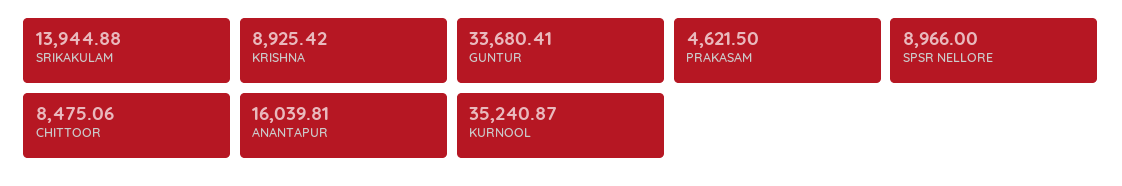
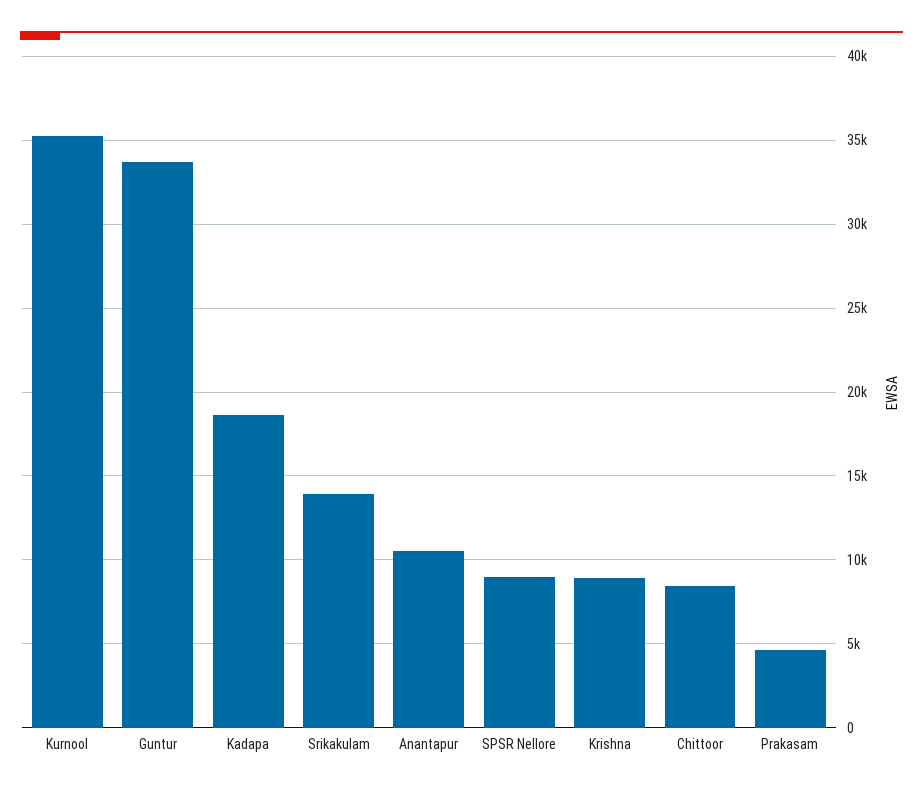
  {
    "SRIKAKULAM": 13944.88,
    "KRISHNA": 8925.42,
    "GUNTUR": 33680.41,
    "PRAKASAM": 4621.5,
    "SPSR NELLORE": 8966,
    "CHITTOOR": 8475.06,
-   "ANANTAPUR": 16039.81,
+   "ANANTAPUR": 10500,
-   "KURNOOL": 35240.87
+   "KURNOOL": 35240.87,
+   "Kadapa": 18500
  }

